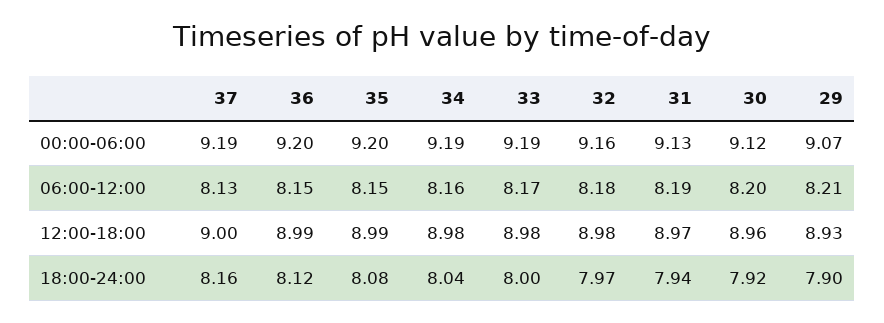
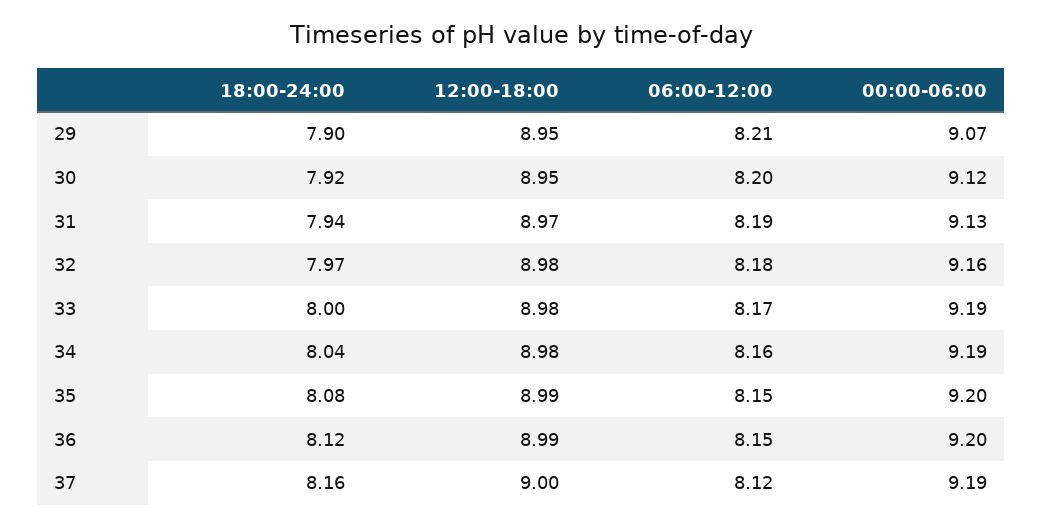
  {
    "37": {
      "00:00-06:00": 9.19,
-     "06:00-12:00": 8.13,
+     "06:00-12:00": 8.12,
      "12:00-18:00": 9,
      "18:00-24:00": 8.16
    },
    "36": {
      "00:00-06:00": 9.2,
      "06:00-12:00": 8.15,
      "12:00-18:00": 8.99,
      "18:00-24:00": 8.12
    },
    "35": {
      "00:00-06:00": 9.2,
      "06:00-12:00": 8.15,
      "12:00-18:00": 8.99,
      "18:00-24:00": 8.08
    },
    "34": {
      "00:00-06:00": 9.19,
      "06:00-12:00": 8.16,
      "12:00-18:00": 8.98,
      "18:00-24:00": 8.04
    },
    "33": {
      "00:00-06:00": 9.19,
      "06:00-12:00": 8.17,
      "12:00-18:00": 8.98,
      "18:00-24:00": 8
    },
    "32": {
      "00:00-06:00": 9.16,
      "06:00-12:00": 8.18,
      "12:00-18:00": 8.98,
      "18:00-24:00": 7.97
    },
    "31": {
      "00:00-06:00": 9.13,
      "06:00-12:00": 8.19,
      "12:00-18:00": 8.97,
      "18:00-24:00": 7.94
    },
    "30": {
      "00:00-06:00": 9.12,
      "06:00-12:00": 8.2,
-     "12:00-18:00": 8.96,
+     "12:00-18:00": 8.95,
      "18:00-24:00": 7.92
    },
    "29": {
      "00:00-06:00": 9.07,
      "06:00-12:00": 8.21,
-     "12:00-18:00": 8.93,
+     "12:00-18:00": 8.95,
      "18:00-24:00": 7.9
    }
  }

